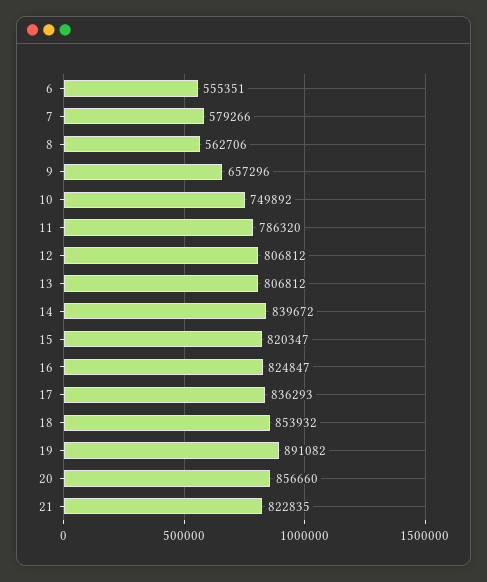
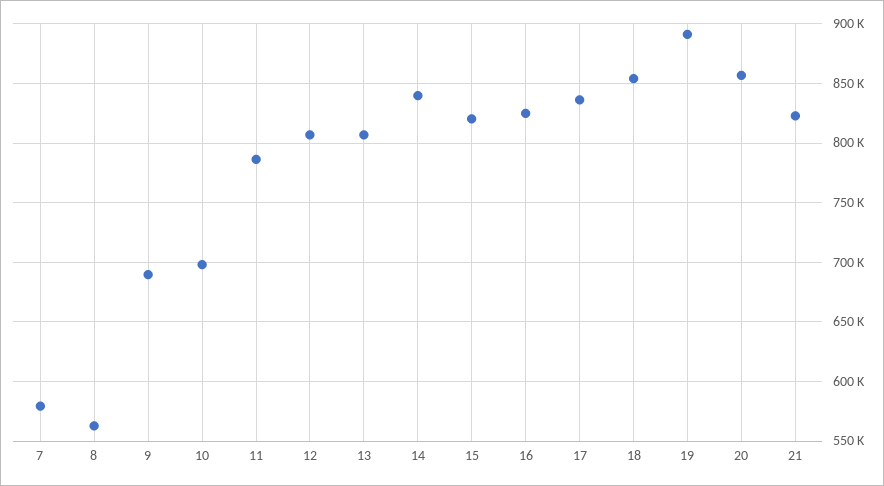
  {
-   "6": 555351,
    "7": 579266,
    "8": 562706,
-   "9": 657296,
+   "9": 690000,
-   "10": 749892,
+   "10": 700000,
    "11": 786320,
    "12": 806812,
    "13": 806812,
    "14": 839672,
    "15": 820347,
    "16": 824847,
    "17": 836293,
    "18": 853932,
    "19": 891082,
    "20": 856660,
    "21": 822835
  }

